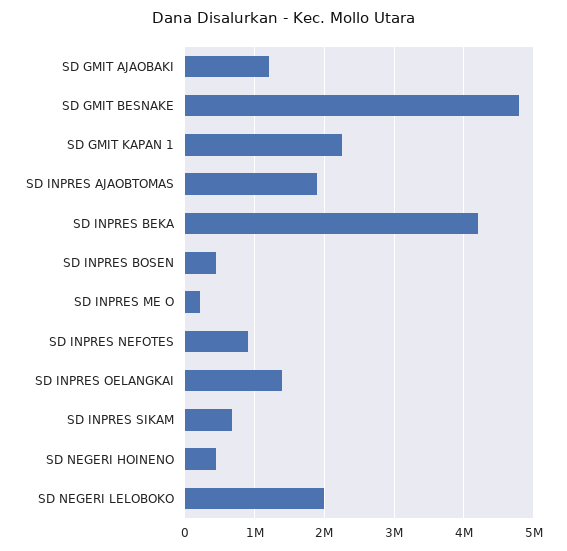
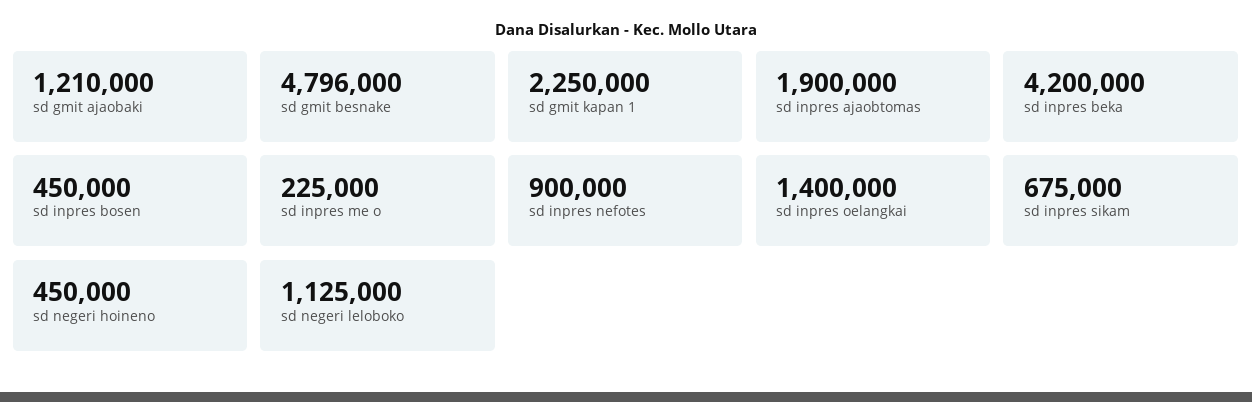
  {
    "SD GMIT AJAOBAKI": 1210000,
    "SD GMIT BESNAKE": 4796000,
    "SD GMIT KAPAN 1": 2250000,
    "SD INPRES AJAOBTOMAS": 1900000,
    "SD INPRES BEKA": 4200000,
    "SD INPRES BOSEN": 450000,
    "SD INPRES ME O": 225000,
    "SD INPRES NEFOTES": 900000,
    "SD INPRES OELANGKAI": 1400000,
    "SD INPRES SIKAM": 675000,
    "SD NEGERI HOINENO": 450000,
-   "SD NEGERI LELOBOKO": 2000000
+   "SD NEGERI LELOBOKO": 1125000
  }

